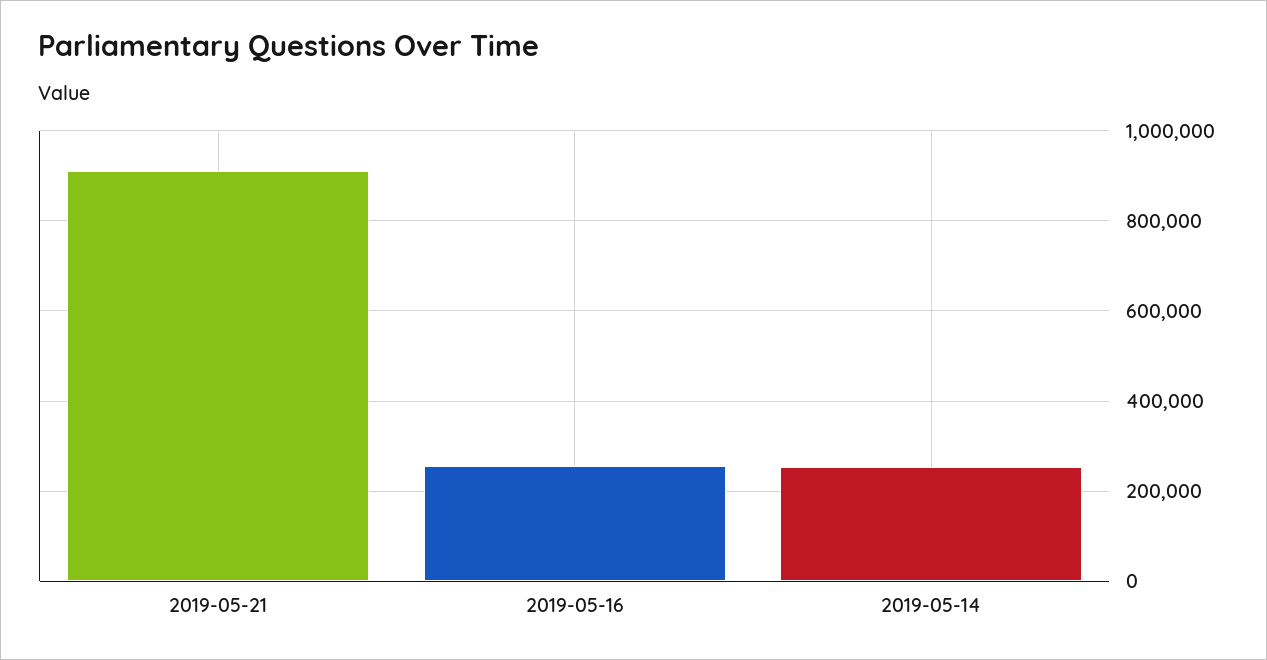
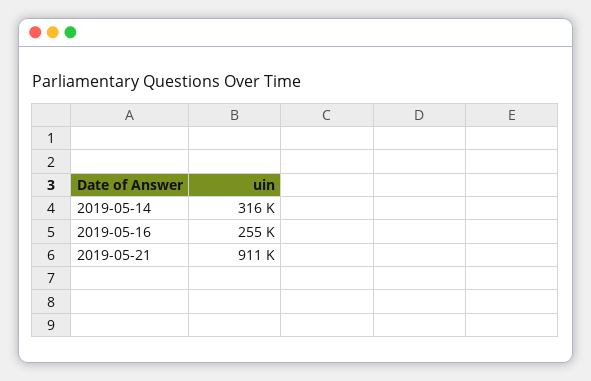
  {
    "2019-05-21": 911000,
    "2019-05-16": 255000,
-   "2019-05-14": 260000
+   "2019-05-14": 316000
  }

